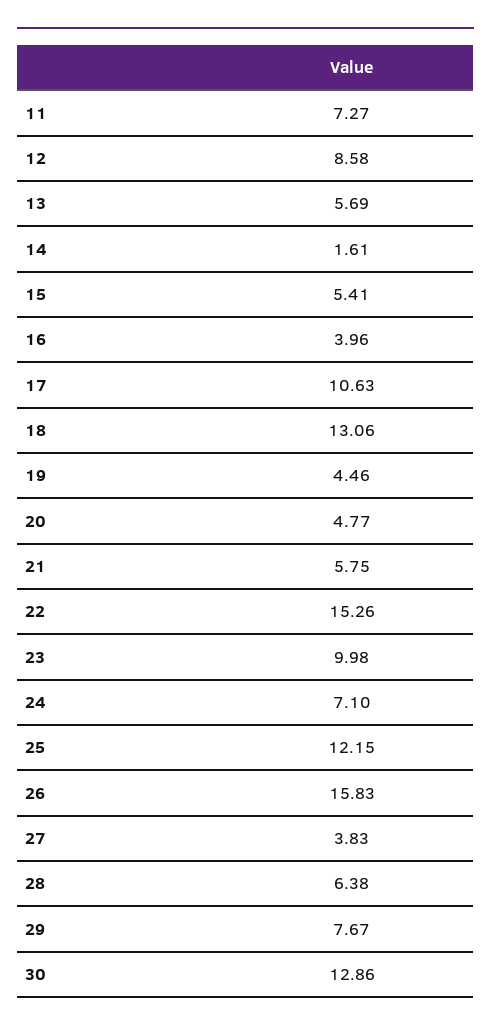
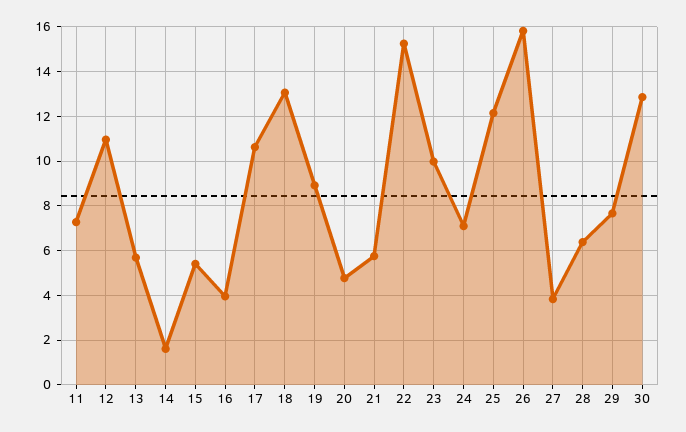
  {
    "11": 7.27,
-   "12": 8.58,
+   "12": 11,
    "13": 5.69,
    "14": 1.61,
    "15": 5.41,
    "16": 3.96,
    "17": 10.63,
    "18": 13.06,
-   "19": 4.46,
+   "19": 9,
    "20": 4.77,
    "21": 5.75,
    "22": 15.26,
    "23": 9.98,
    "24": 7.1,
    "25": 12.15,
    "26": 15.83,
    "27": 3.83,
    "28": 6.38,
    "29": 7.67,
    "30": 12.86
  }

